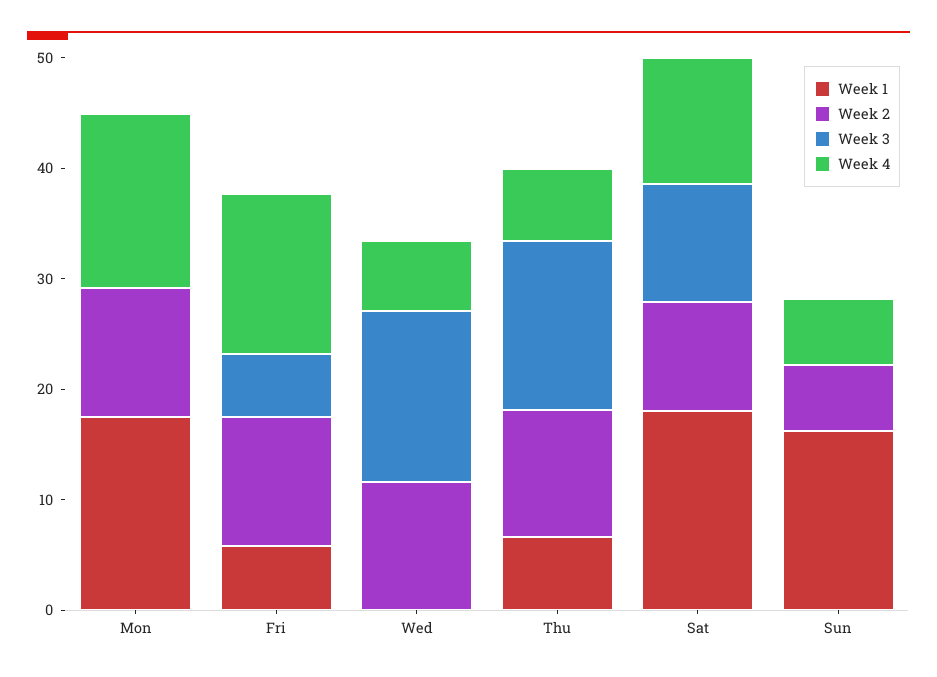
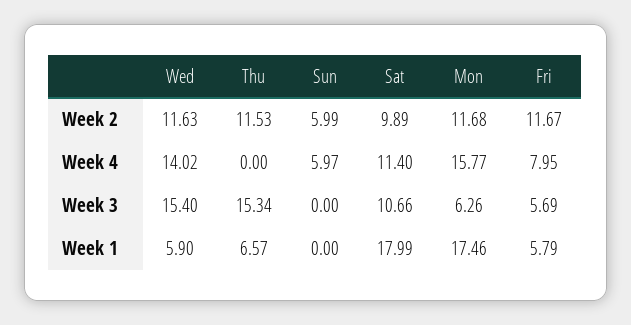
  {
    "Week 1": {
      "Mon": 17.46,
      "Fri": 5.79,
-     "Wed": 0,
+     "Wed": 5.9,
      "Thu": 6.57,
      "Sat": 17.99,
-     "Sun": 16
+     "Sun": 0
    },
    "Week 2": {
      "Mon": 11.68,
      "Fri": 11.67,
      "Wed": 11.63,
      "Thu": 11.53,
      "Sat": 9.89,
      "Sun": 5.99
    },
    "Week 3": {
-     "Mon": 0,
+     "Mon": 6.26,
      "Fri": 5.69,
      "Wed": 15.4,
      "Thu": 15.34,
      "Sat": 10.66,
      "Sun": 0
    },
    "Week 4": {
      "Mon": 15.77,
-     "Fri": 14,
+     "Fri": 7.95,
-     "Wed": 6,
+     "Wed": 14.02,
-     "Thu": 6,
+     "Thu": 0,
      "Sat": 11.4,
      "Sun": 5.97
    }
  }

